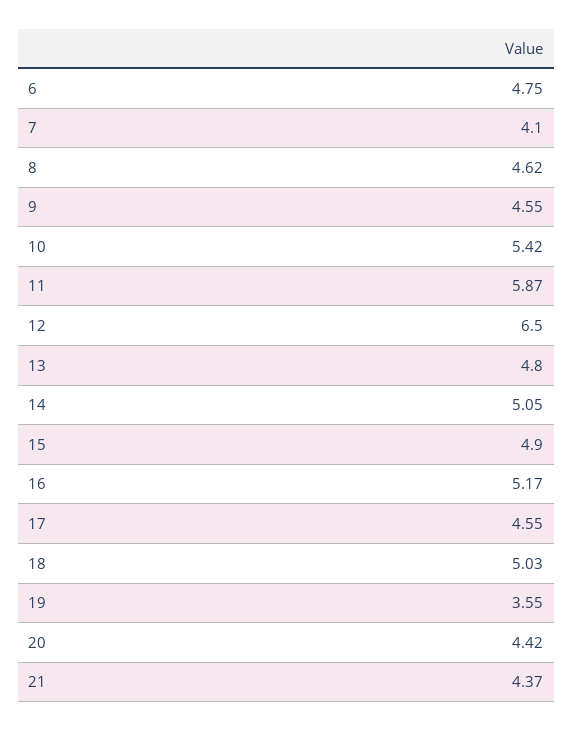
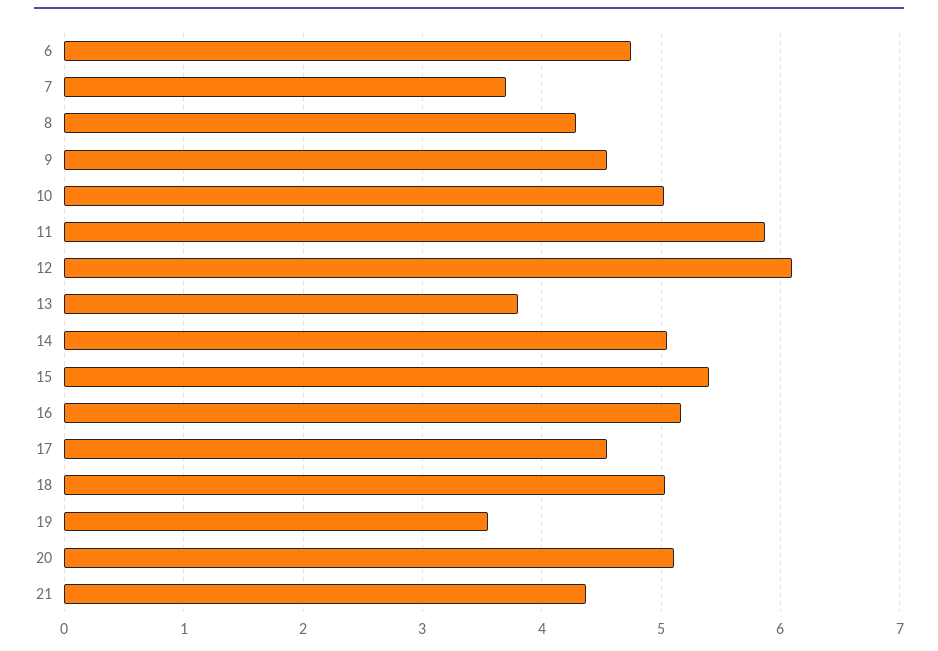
  {
    "6": 4.75,
-   "7": 4.1,
+   "7": 3.7,
-   "8": 4.62,
+   "8": 4.3,
    "9": 4.55,
-   "10": 5.42,
+   "10": 5,
    "11": 5.87,
-   "12": 6.5,
+   "12": 6.1,
-   "13": 4.8,
+   "13": 3.8,
    "14": 5.05,
-   "15": 4.9,
+   "15": 5.4,
    "16": 5.17,
    "17": 4.55,
    "18": 5.03,
    "19": 3.55,
-   "20": 4.42,
+   "20": 5.1,
    "21": 4.37
  }

